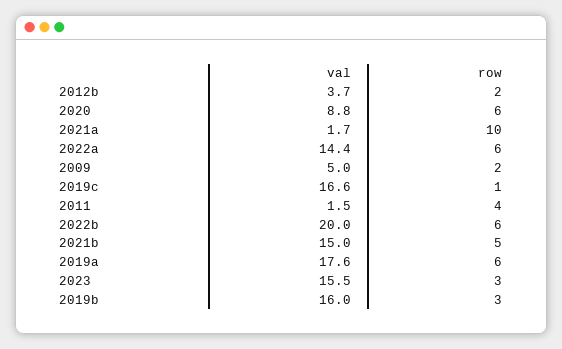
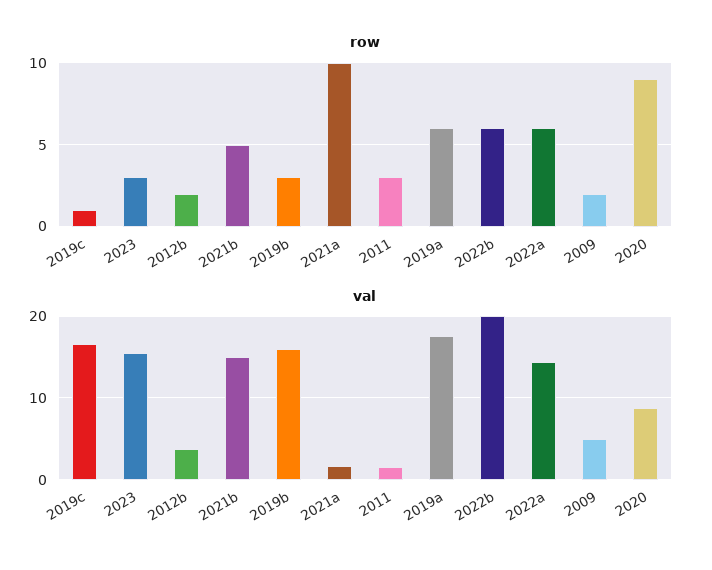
  {
    "val": {
      "2012b": 3.7,
      "2020": 8.8,
      "2021a": 1.7,
      "2022a": 14.4,
      "2009": 5,
      "2019c": 16.6,
      "2011": 1.5,
      "2022b": 20,
      "2021b": 15,
      "2019a": 17.6,
      "2023": 15.5,
      "2019b": 16
    },
    "row": {
      "2012b": 2,
-     "2020": 6,
+     "2020": 9,
      "2021a": 10,
      "2022a": 6,
      "2009": 2,
      "2019c": 1,
-     "2011": 4,
+     "2011": 3,
      "2022b": 6,
      "2021b": 5,
      "2019a": 6,
      "2023": 3,
      "2019b": 3
    }
  }

